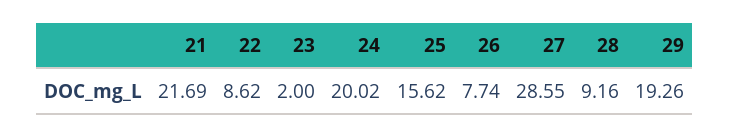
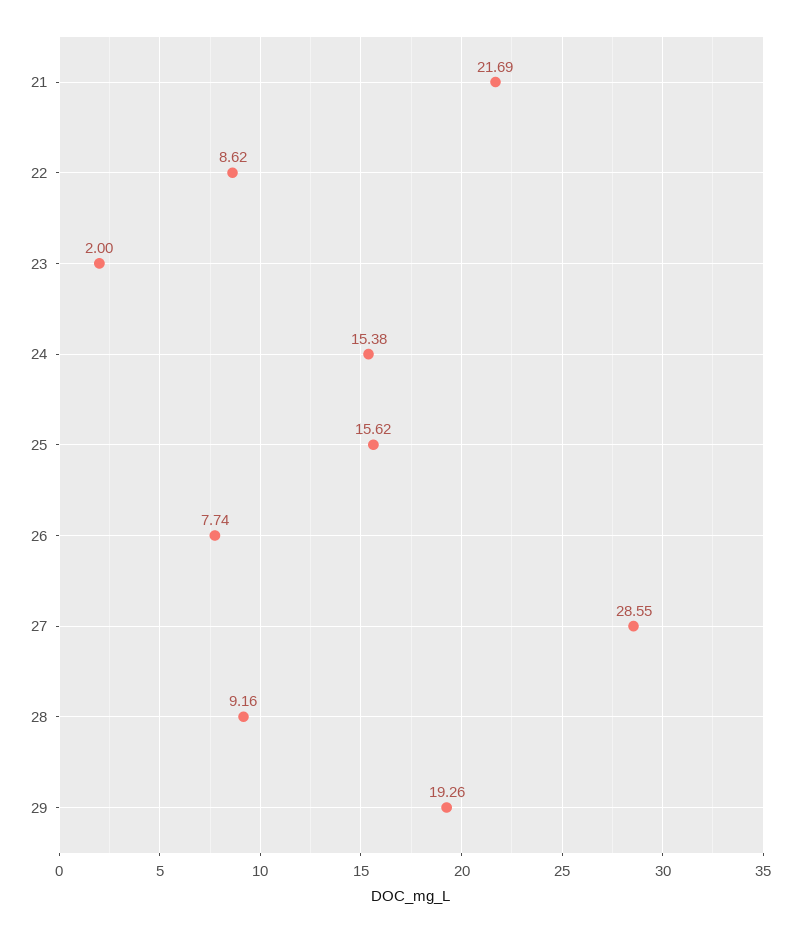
  {
    "21": 21.69,
    "22": 8.62,
    "23": 2,
-   "24": 20.02,
+   "24": 15.38,
    "25": 15.62,
    "26": 7.74,
    "27": 28.55,
    "28": 9.16,
    "29": 19.26
  }

